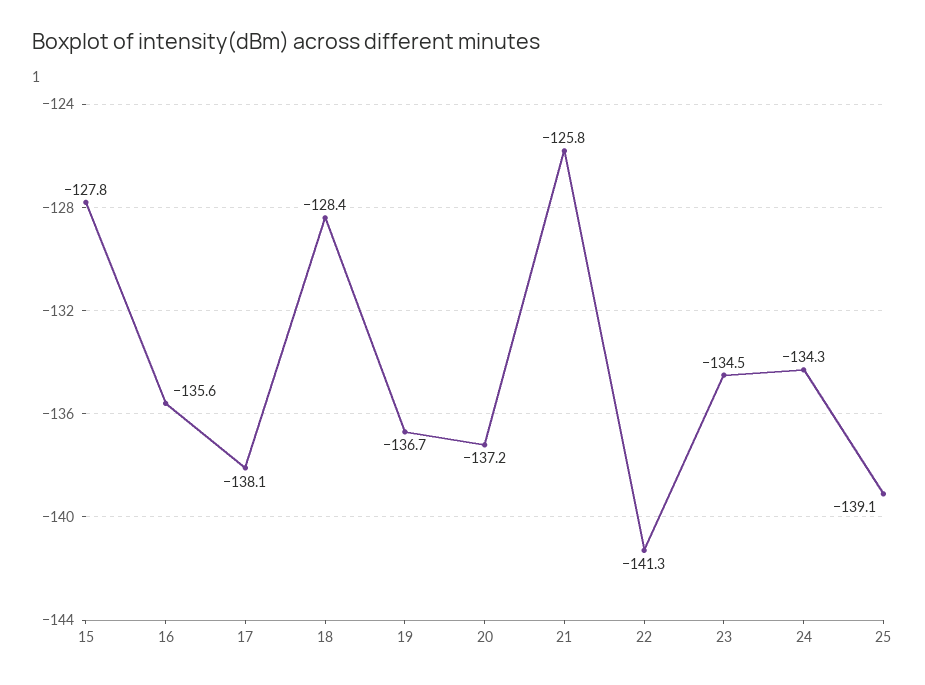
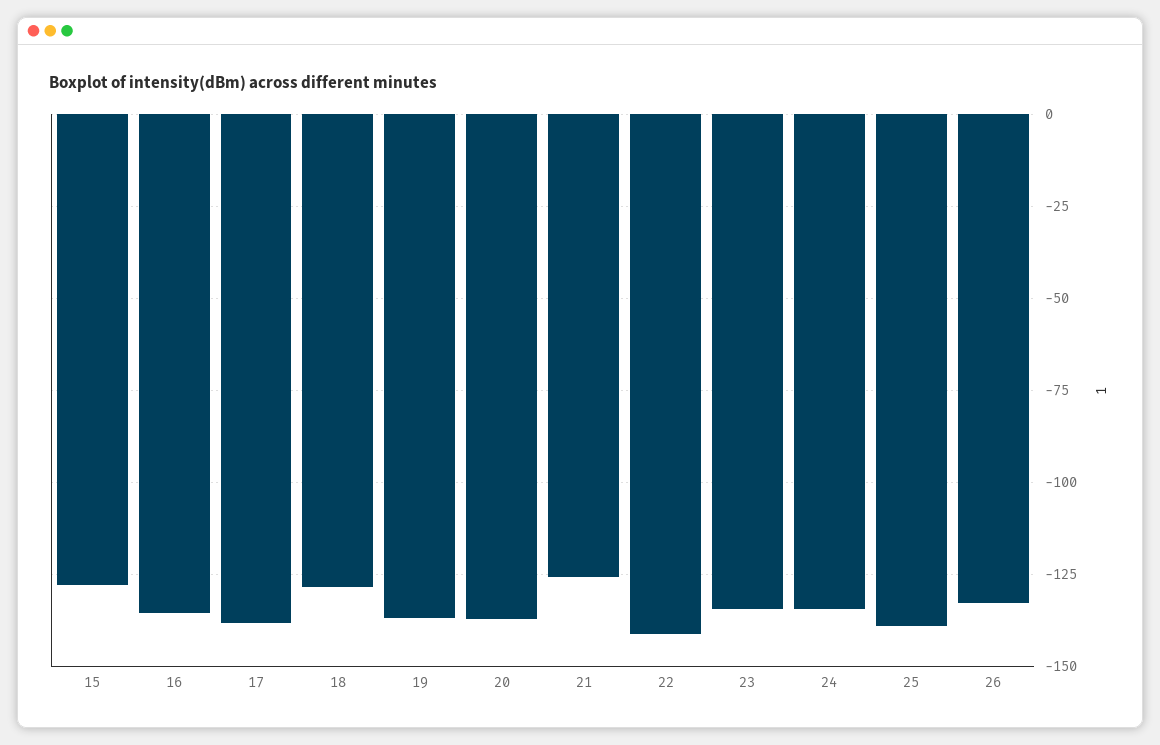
  {
    "15": -127.8,
    "16": -135.6,
    "17": -138.1,
    "18": -128.4,
    "19": -136.7,
    "20": -137.2,
    "21": -125.8,
    "22": -141.3,
    "23": -134.5,
    "24": -134.3,
-   "25": -139.1
+   "25": -139.1,
+   "26": -132.5
  }

